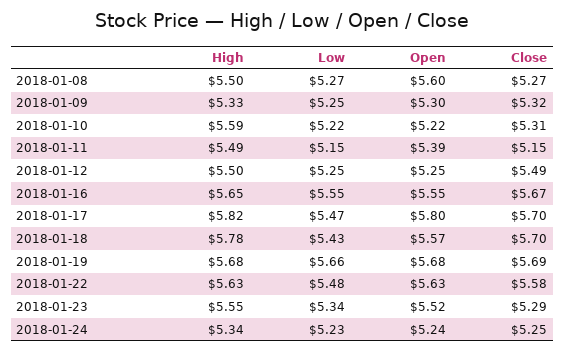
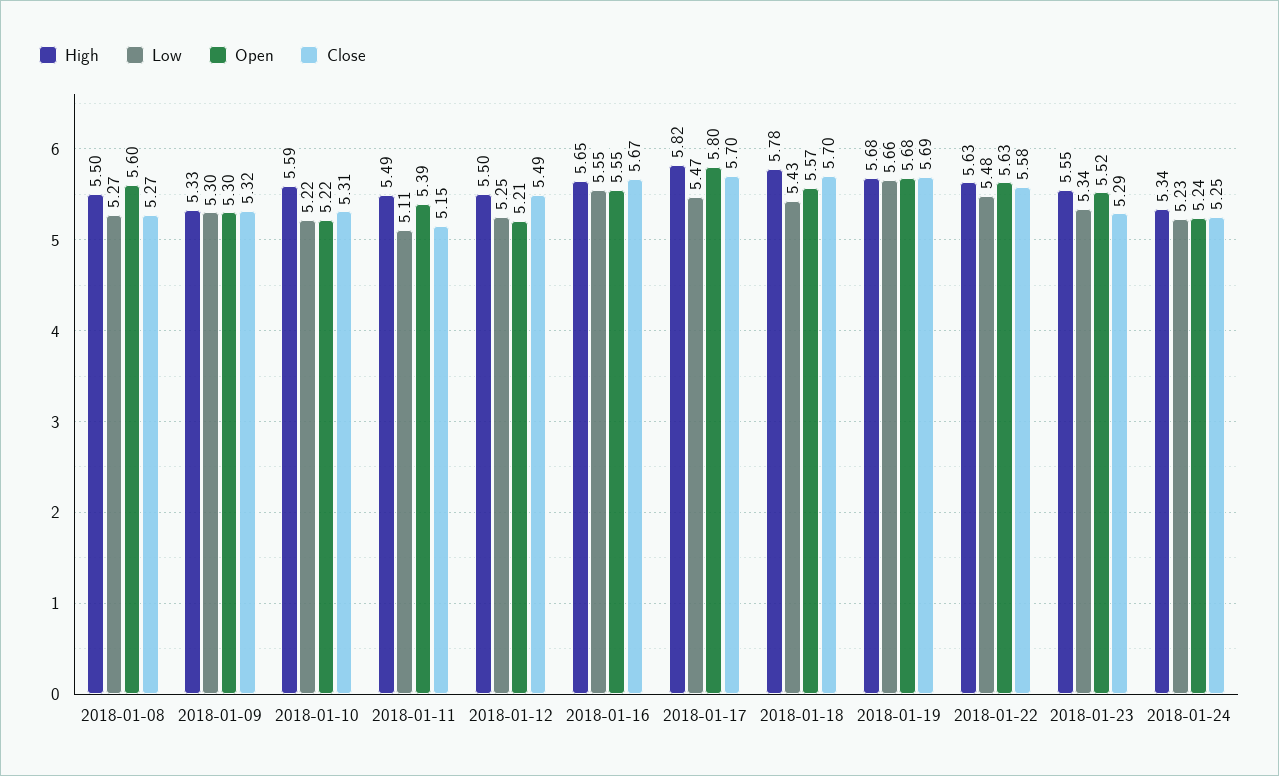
  {
    "High": {
      "2018-01-08": 5.5,
      "2018-01-09": 5.33,
      "2018-01-10": 5.59,
      "2018-01-11": 5.49,
      "2018-01-12": 5.5,
      "2018-01-16": 5.65,
      "2018-01-17": 5.82,
      "2018-01-18": 5.78,
      "2018-01-19": 5.68,
      "2018-01-22": 5.63,
      "2018-01-23": 5.55,
      "2018-01-24": 5.34
    },
    "Low": {
      "2018-01-08": 5.27,
-     "2018-01-09": 5.25,
+     "2018-01-09": 5.3,
      "2018-01-10": 5.22,
-     "2018-01-11": 5.15,
+     "2018-01-11": 5.11,
      "2018-01-12": 5.25,
      "2018-01-16": 5.55,
      "2018-01-17": 5.47,
      "2018-01-18": 5.43,
      "2018-01-19": 5.66,
      "2018-01-22": 5.48,
      "2018-01-23": 5.34,
      "2018-01-24": 5.23
    },
    "Open": {
      "2018-01-08": 5.6,
      "2018-01-09": 5.3,
      "2018-01-10": 5.22,
      "2018-01-11": 5.39,
-     "2018-01-12": 5.25,
+     "2018-01-12": 5.21,
      "2018-01-16": 5.55,
      "2018-01-17": 5.8,
      "2018-01-18": 5.57,
      "2018-01-19": 5.68,
      "2018-01-22": 5.63,
      "2018-01-23": 5.52,
      "2018-01-24": 5.24
    },
    "Close": {
      "2018-01-08": 5.27,
      "2018-01-09": 5.32,
      "2018-01-10": 5.31,
      "2018-01-11": 5.15,
      "2018-01-12": 5.49,
      "2018-01-16": 5.67,
      "2018-01-17": 5.7,
      "2018-01-18": 5.7,
      "2018-01-19": 5.69,
      "2018-01-22": 5.58,
      "2018-01-23": 5.29,
      "2018-01-24": 5.25
    }
  }

